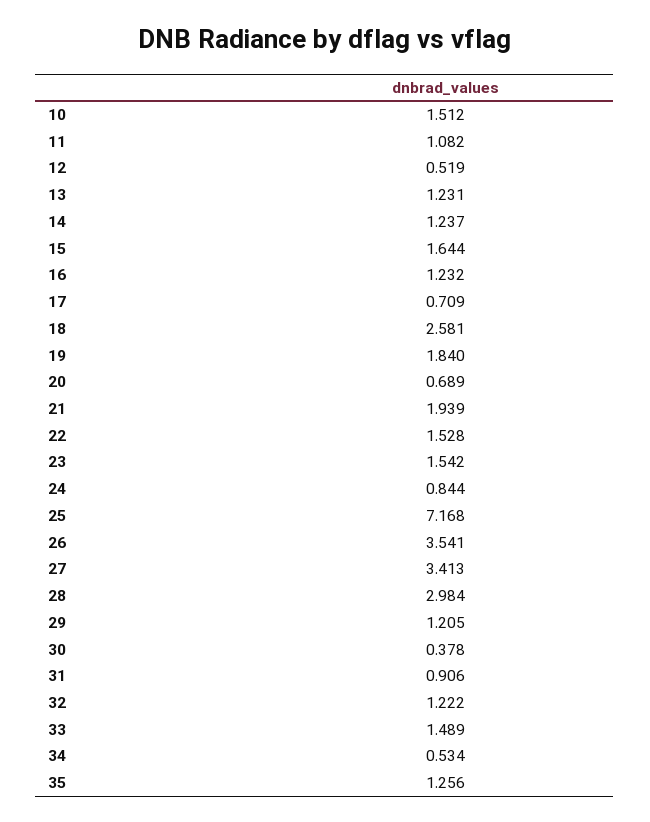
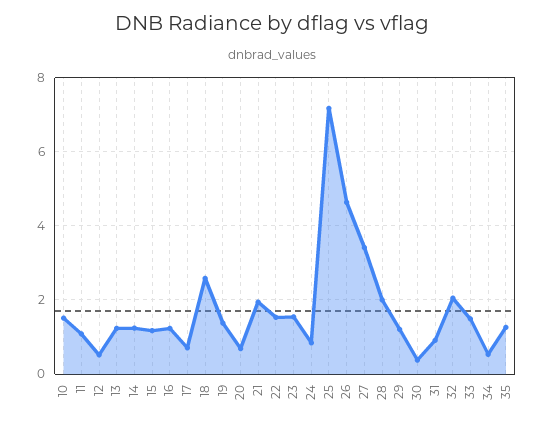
  {
    "10": 1.512,
    "11": 1.082,
    "12": 0.519,
    "13": 1.231,
    "14": 1.237,
-   "15": 1.644,
+   "15": 1.2,
    "16": 1.232,
    "17": 0.709,
    "18": 2.581,
-   "19": 1.84,
+   "19": 1.4,
    "20": 0.689,
    "21": 1.939,
    "22": 1.528,
    "23": 1.542,
    "24": 0.844,
    "25": 7.168,
-   "26": 3.541,
+   "26": 4.6,
    "27": 3.413,
-   "28": 2.984,
+   "28": 2,
    "29": 1.205,
    "30": 0.378,
    "31": 0.906,
-   "32": 1.222,
+   "32": 2,
    "33": 1.489,
    "34": 0.534,
    "35": 1.256
  }

